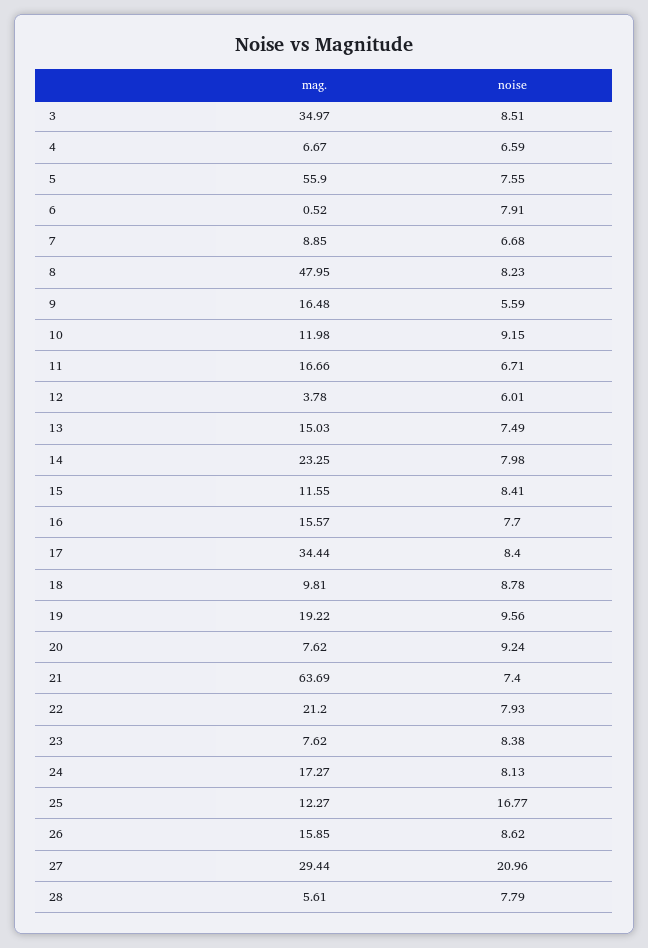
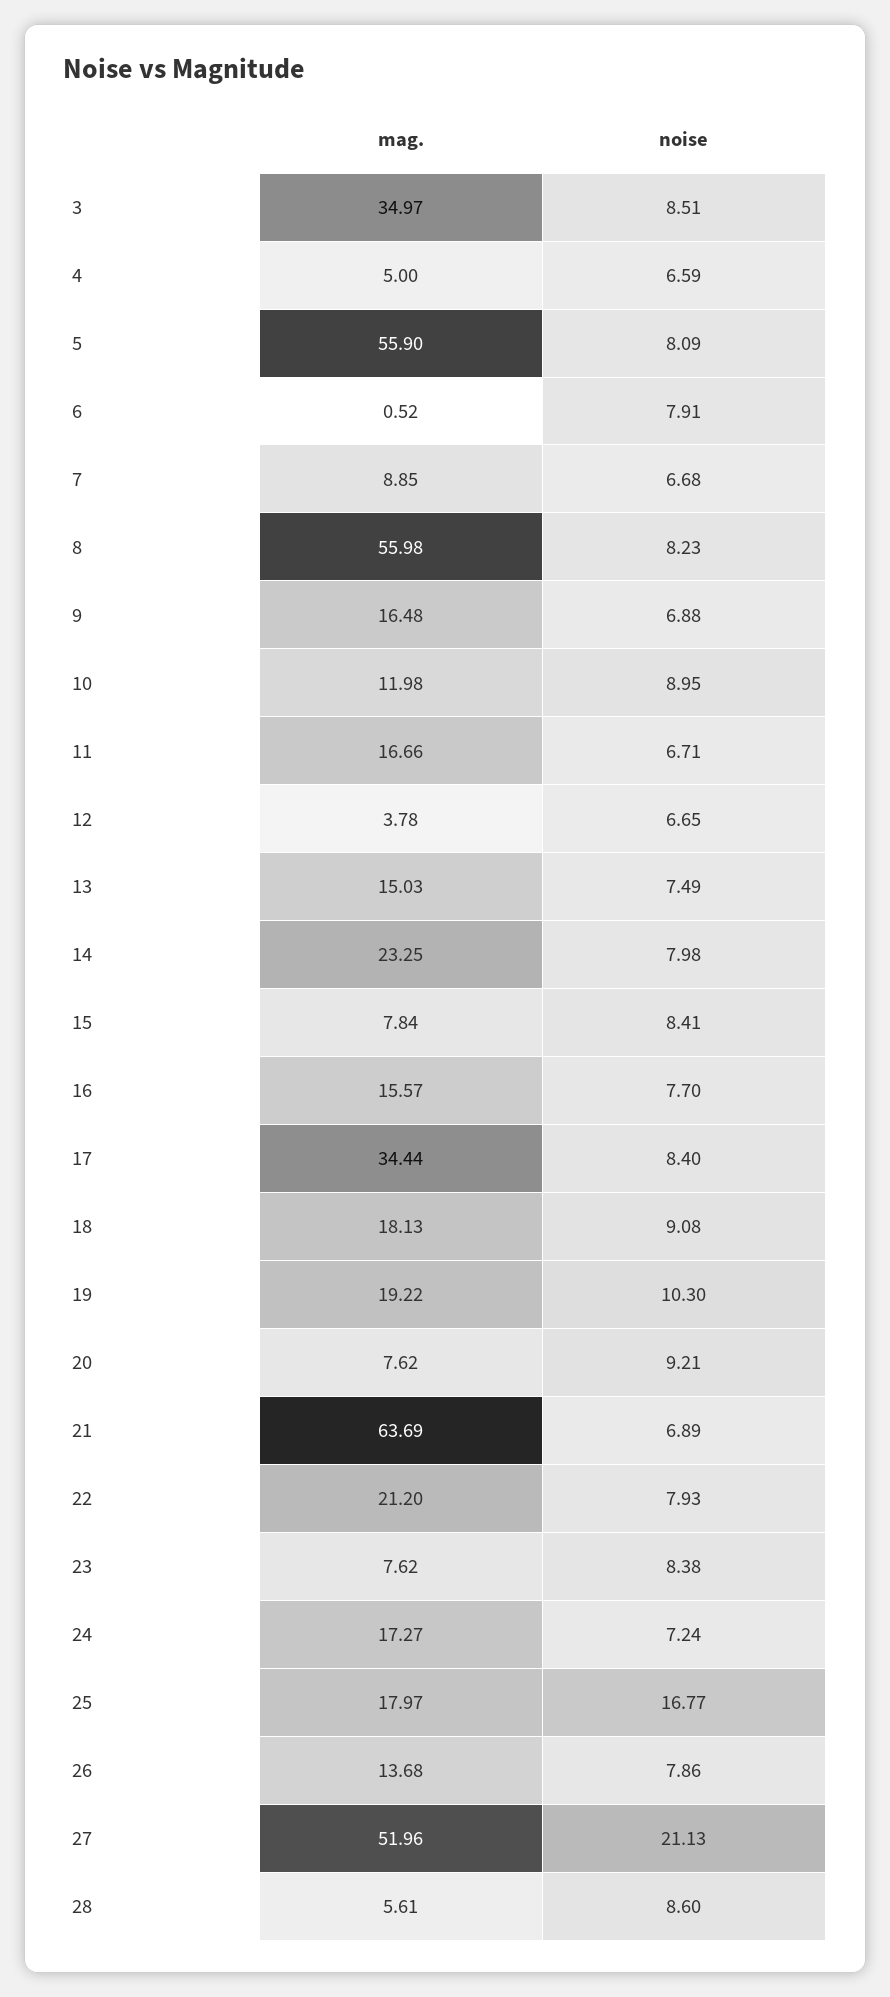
  {
    "mag.": {
      "3": 34.97,
-     "4": 6.67,
+     "4": 5,
      "5": 55.9,
      "6": 0.52,
      "7": 8.85,
-     "8": 47.95,
+     "8": 55.98,
      "9": 16.48,
      "10": 11.98,
      "11": 16.66,
      "12": 3.78,
      "13": 15.03,
      "14": 23.25,
-     "15": 11.55,
+     "15": 7.84,
      "16": 15.57,
      "17": 34.44,
-     "18": 9.81,
+     "18": 18.13,
      "19": 19.22,
      "20": 7.62,
      "21": 63.69,
      "22": 21.2,
      "23": 7.62,
      "24": 17.27,
-     "25": 12.27,
+     "25": 17.97,
-     "26": 15.85,
+     "26": 13.68,
-     "27": 29.44,
+     "27": 51.96,
      "28": 5.61
    },
    "noise": {
      "3": 8.51,
      "4": 6.59,
-     "5": 7.55,
+     "5": 8.09,
      "6": 7.91,
      "7": 6.68,
      "8": 8.23,
-     "9": 5.59,
+     "9": 6.88,
-     "10": 9.15,
+     "10": 8.95,
      "11": 6.71,
-     "12": 6.01,
+     "12": 6.65,
      "13": 7.49,
      "14": 7.98,
      "15": 8.41,
      "16": 7.7,
      "17": 8.4,
-     "18": 8.78,
+     "18": 9.08,
-     "19": 9.56,
+     "19": 10.3,
-     "20": 9.24,
+     "20": 9.21,
-     "21": 7.4,
+     "21": 6.89,
      "22": 7.93,
      "23": 8.38,
-     "24": 8.13,
+     "24": 7.24,
      "25": 16.77,
-     "26": 8.62,
+     "26": 7.86,
-     "27": 20.96,
+     "27": 21.13,
-     "28": 7.79
+     "28": 8.6
    }
  }

